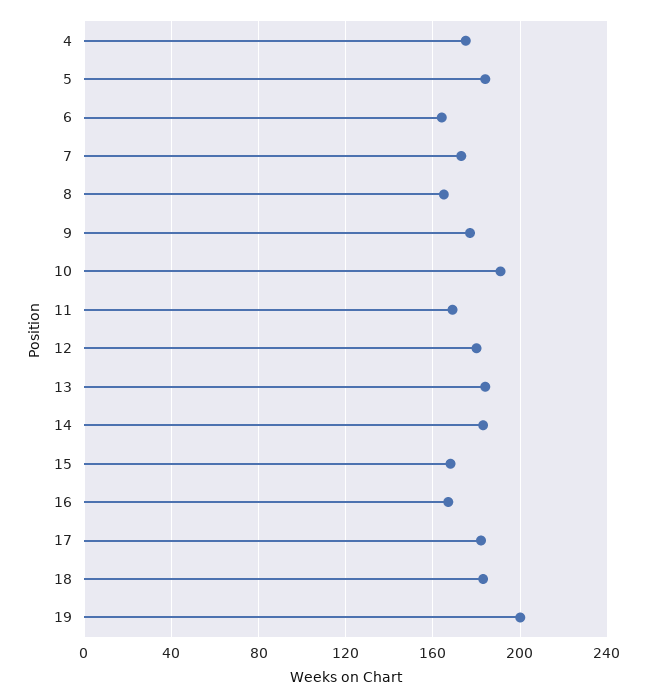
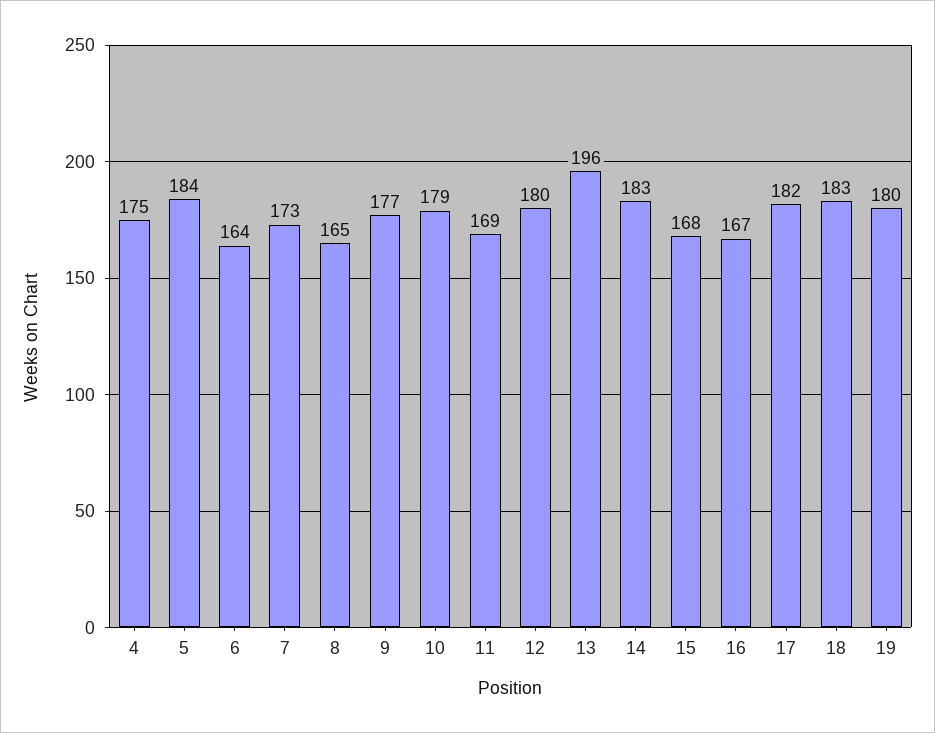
  {
    "4": 175,
    "5": 184,
    "6": 164,
    "7": 173,
    "8": 165,
    "9": 177,
-   "10": 190,
+   "10": 179,
    "11": 169,
    "12": 180,
-   "13": 185,
+   "13": 196,
    "14": 183,
    "15": 168,
    "16": 167,
    "17": 182,
    "18": 183,
-   "19": 200
+   "19": 180
  }

